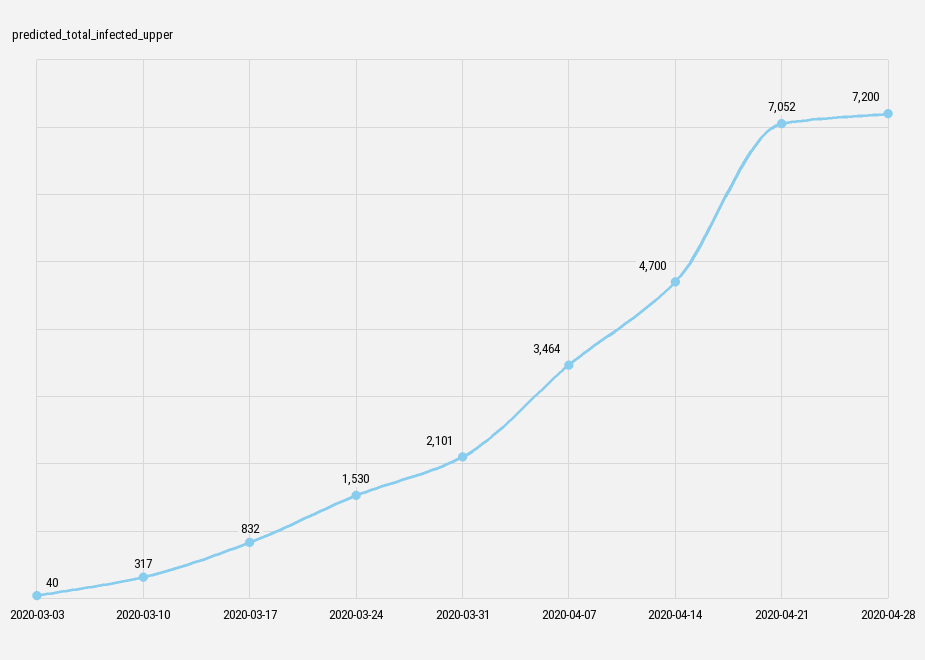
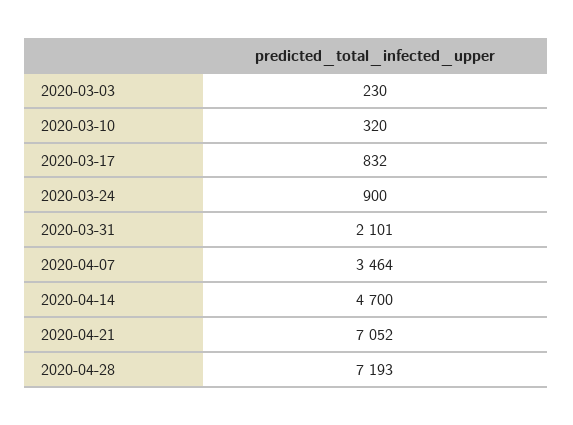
  {
-   "2020-03-03": 40,
+   "2020-03-03": 230,
-   "2020-03-10": 317,
+   "2020-03-10": 320,
    "2020-03-17": 832,
-   "2020-03-24": 1530,
+   "2020-03-24": 900,
    "2020-03-31": 2101,
    "2020-04-07": 3464,
    "2020-04-14": 4700,
    "2020-04-21": 7052,
-   "2020-04-28": 7200
+   "2020-04-28": 7193
  }

